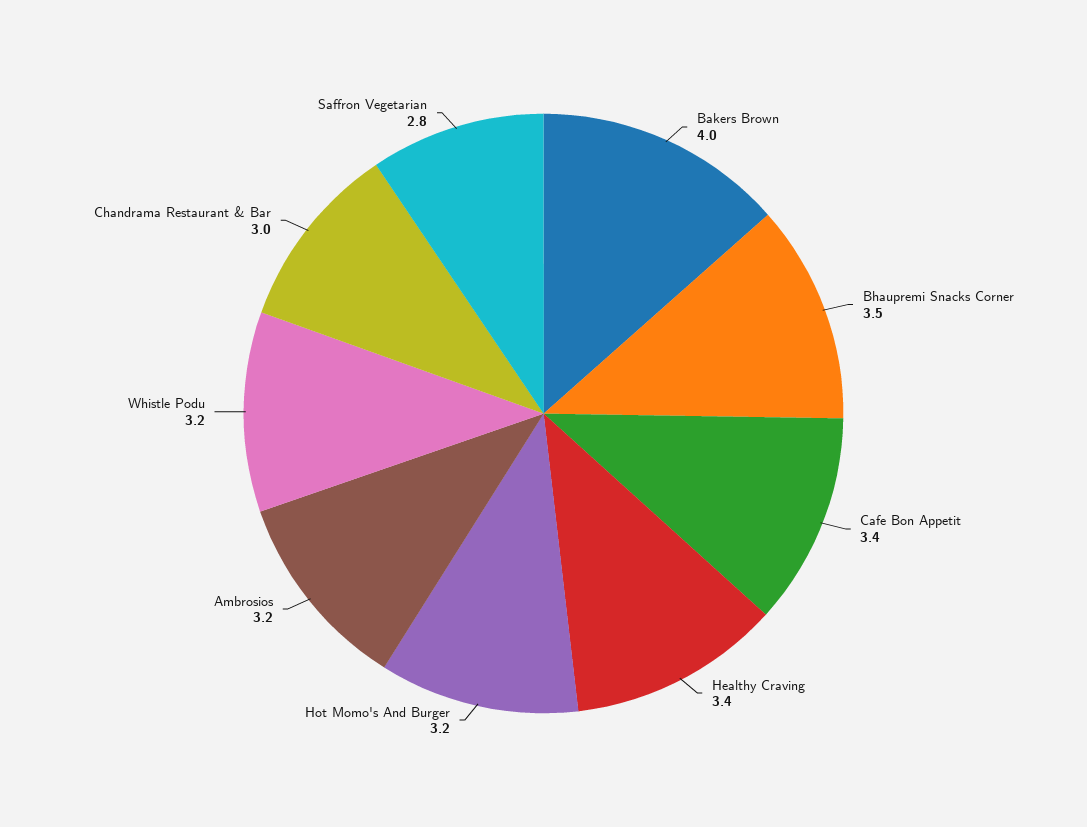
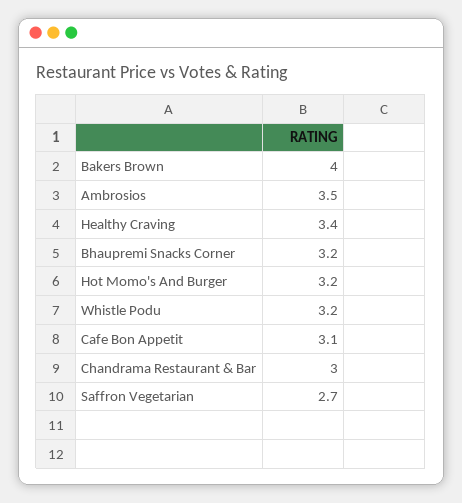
  {
    "Bakers Brown": 4,
-   "Bhaupremi Snacks Corner": 3.5,
+   "Bhaupremi Snacks Corner": 3.2,
-   "Cafe Bon Appetit": 3.4,
+   "Cafe Bon Appetit": 3.1,
    "Healthy Craving": 3.4,
    "Hot Momo's And Burger": 3.2,
-   "Ambrosios": 3.2,
+   "Ambrosios": 3.5,
    "Whistle Podu": 3.2,
    "Chandrama Restaurant & Bar": 3,
-   "Saffron Vegetarian": 2.8
+   "Saffron Vegetarian": 2.7
  }

